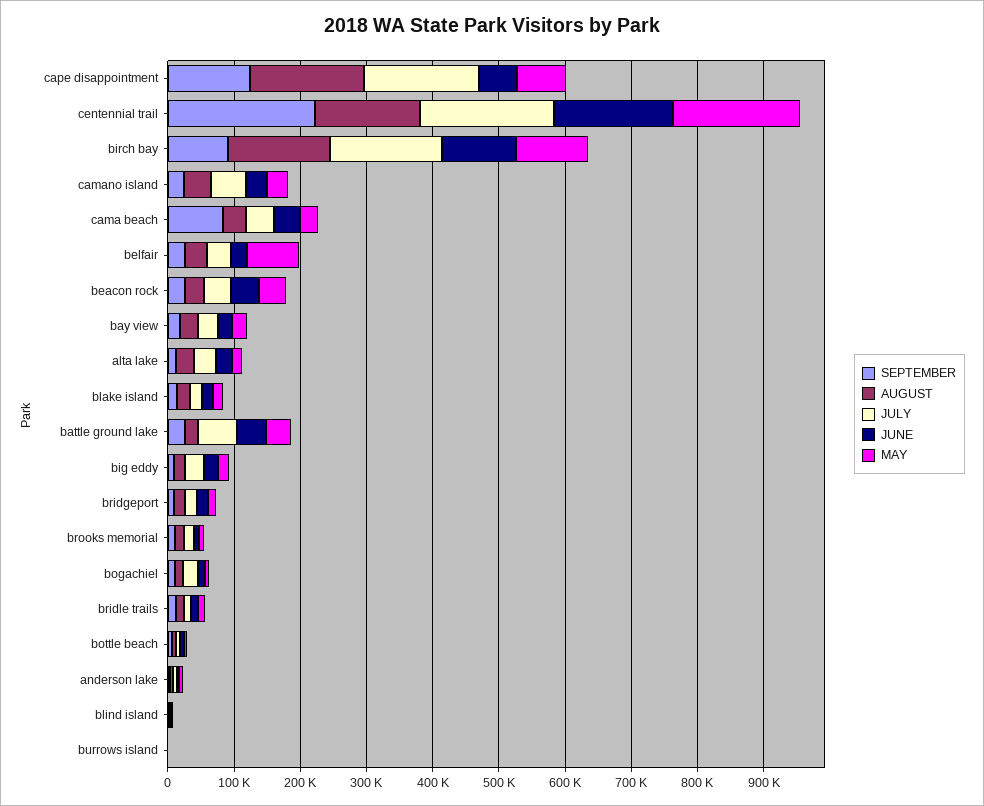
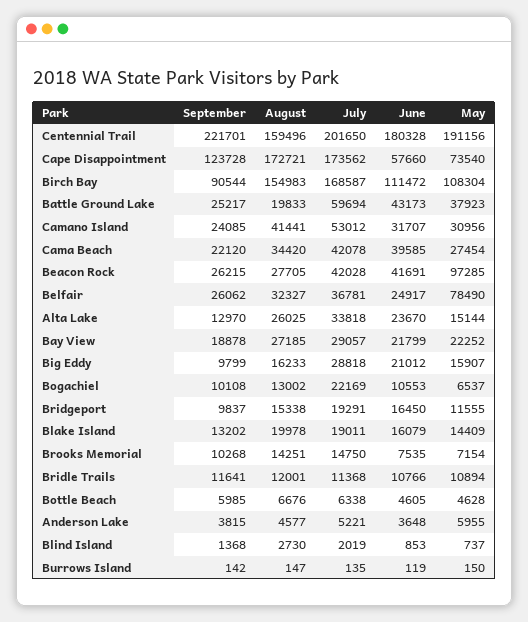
  {
    "SEPTEMBER": {
      "cape disappointment": 123728,
      "centennial trail": 221701,
      "birch bay": 90544,
      "camano island": 24085,
-     "cama beach": 80000,
+     "cama beach": 22120,
      "belfair": 26062,
      "beacon rock": 26215,
      "bay view": 18878,
      "alta lake": 12970,
      "blake island": 13202,
      "battle ground lake": 25217,
      "big eddy": 9799,
      "bridgeport": 9837,
      "brooks memorial": 10268,
      "bogachiel": 10108,
      "bridle trails": 11641,
      "bottle beach": 5985,
      "anderson lake": 3815,
      "blind island": 1368,
      "burrows island": 142
    },
    "AUGUST": {
      "cape disappointment": 172721,
      "centennial trail": 159496,
      "birch bay": 154983,
      "camano island": 41441,
      "cama beach": 34420,
      "belfair": 32327,
      "beacon rock": 27705,
      "bay view": 27185,
      "alta lake": 26025,
      "blake island": 19978,
      "battle ground lake": 19833,
      "big eddy": 16233,
      "bridgeport": 15338,
      "brooks memorial": 14251,
      "bogachiel": 13002,
      "bridle trails": 12001,
      "bottle beach": 6676,
      "anderson lake": 4577,
      "blind island": 2730,
      "burrows island": 147
    },
    "JULY": {
      "cape disappointment": 173562,
      "centennial trail": 201650,
      "birch bay": 168587,
      "camano island": 53012,
      "cama beach": 42078,
      "belfair": 36781,
      "beacon rock": 42028,
      "bay view": 29057,
      "alta lake": 33818,
      "blake island": 19011,
      "battle ground lake": 59694,
      "big eddy": 28818,
      "bridgeport": 19291,
      "brooks memorial": 14750,
      "bogachiel": 22169,
      "bridle trails": 11368,
      "bottle beach": 6338,
      "anderson lake": 5221,
      "blind island": 2019,
      "burrows island": 135
    },
    "JUNE": {
      "cape disappointment": 57660,
      "centennial trail": 180328,
      "birch bay": 111472,
      "camano island": 31707,
      "cama beach": 39585,
      "belfair": 24917,
      "beacon rock": 41691,
      "bay view": 21799,
      "alta lake": 23670,
      "blake island": 16079,
      "battle ground lake": 43173,
      "big eddy": 21012,
      "bridgeport": 16450,
      "brooks memorial": 7535,
      "bogachiel": 10553,
      "bridle trails": 10766,
      "bottle beach": 4605,
      "anderson lake": 3648,
      "blind island": 853,
      "burrows island": 119
    },
    "MAY": {
      "cape disappointment": 73540,
      "centennial trail": 191156,
      "birch bay": 108304,
      "camano island": 30956,
      "cama beach": 27454,
      "belfair": 78490,
-     "beacon rock": 40000,
+     "beacon rock": 97285,
      "bay view": 22252,
      "alta lake": 15144,
      "blake island": 14409,
      "battle ground lake": 37923,
      "big eddy": 15907,
      "bridgeport": 11555,
      "brooks memorial": 7154,
      "bogachiel": 6537,
      "bridle trails": 10894,
      "bottle beach": 4628,
      "anderson lake": 5955,
      "blind island": 737,
      "burrows island": 150
    }
  }

